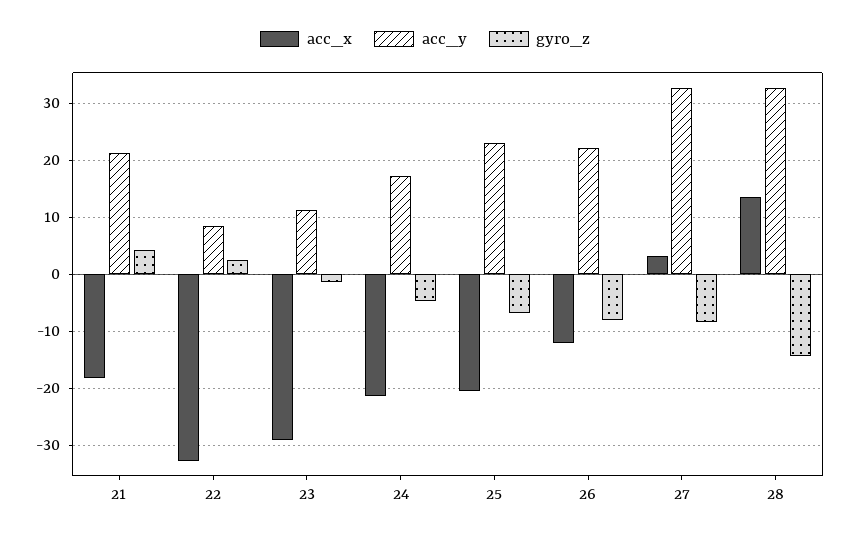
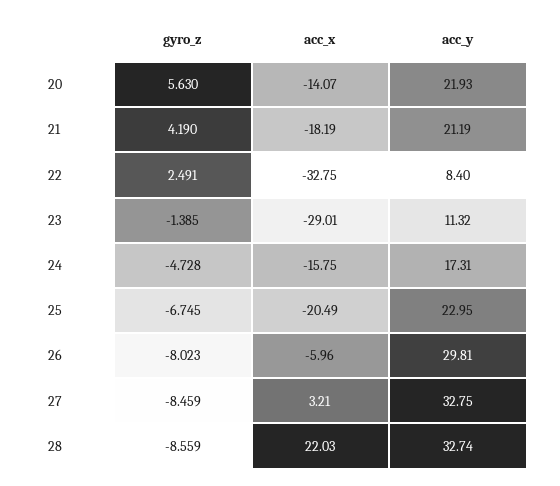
  {
    "acc_x": {
      "21": -18.19,
      "22": -32.75,
      "23": -29.01,
-     "24": -22,
+     "24": -15.75,
      "25": -20.49,
-     "26": -12,
+     "26": -5.96,
      "27": 3.21,
-     "28": 14
+     "28": 22.03,
+     "20": -14.07
    },
    "acc_y": {
      "21": 21.19,
      "22": 8.4,
      "23": 11.32,
      "24": 17.31,
      "25": 22.95,
-     "26": 22,
+     "26": 29.81,
      "27": 32.75,
-     "28": 32.74
+     "28": 32.74,
+     "20": 21.93
    },
    "gyro_z": {
      "21": 4.19,
      "22": 2.491,
      "23": -1.385,
      "24": -4.728,
      "25": -6.745,
      "26": -8.023,
      "27": -8.459,
-     "28": -14
+     "28": -8.559,
+     "20": 5.63
    }
  }

